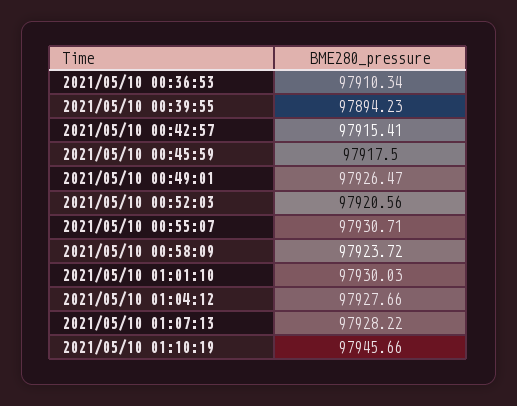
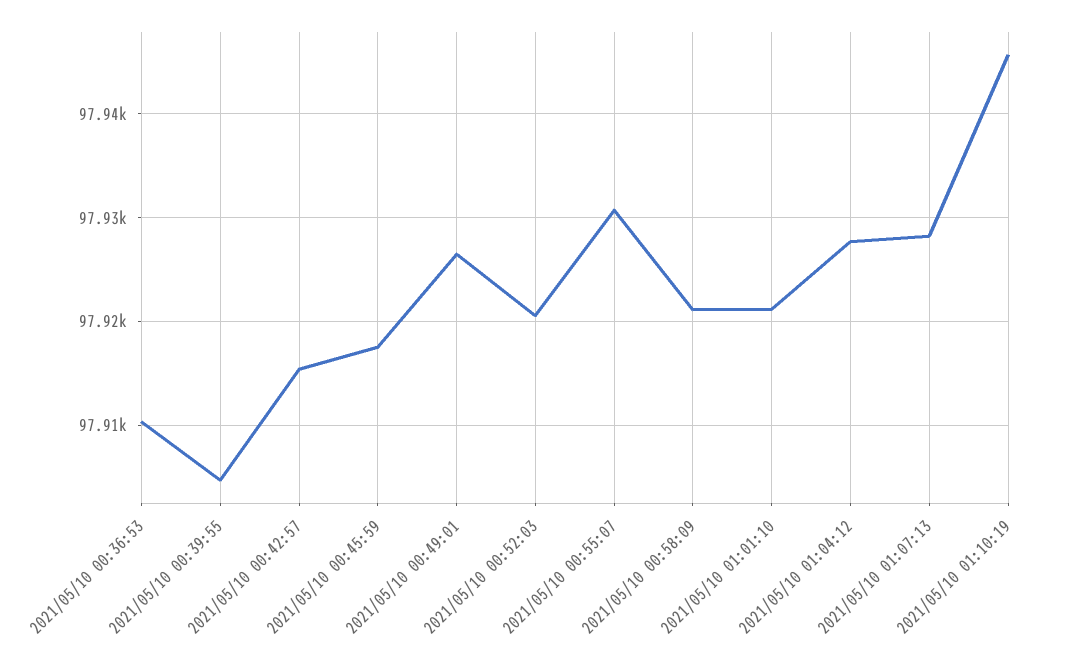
  {
    "2021/05/10 00:36:53": 97910.34,
-   "2021/05/10 00:39:55": 97894.23,
+   "2021/05/10 00:39:55": 97905,
    "2021/05/10 00:42:57": 97915.41,
    "2021/05/10 00:45:59": 97917.5,
    "2021/05/10 00:49:01": 97926.47,
    "2021/05/10 00:52:03": 97920.56,
    "2021/05/10 00:55:07": 97930.71,
-   "2021/05/10 00:58:09": 97923.72,
+   "2021/05/10 00:58:09": 97921,
-   "2021/05/10 01:01:10": 97930.03,
+   "2021/05/10 01:01:10": 97921,
    "2021/05/10 01:04:12": 97927.66,
    "2021/05/10 01:07:13": 97928.22,
    "2021/05/10 01:10:19": 97945.66
  }

